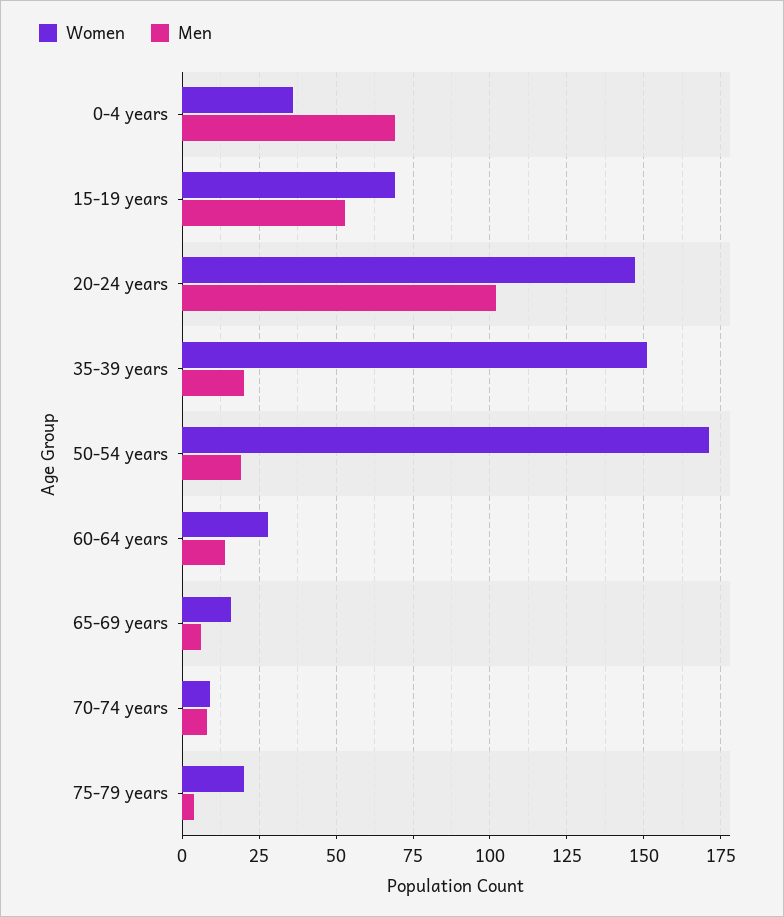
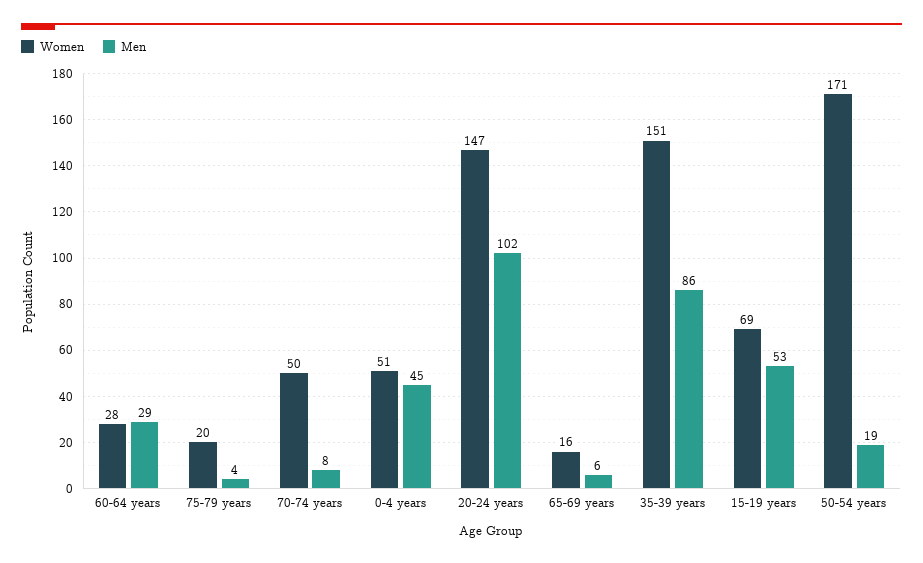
  {
    "Women": {
-     "0-4 years": 35,
+     "0-4 years": 51,
      "15-19 years": 69,
      "20-24 years": 147,
      "35-39 years": 151,
      "50-54 years": 171,
      "60-64 years": 28,
      "65-69 years": 16,
-     "70-74 years": 10,
+     "70-74 years": 50,
      "75-79 years": 20
    },
    "Men": {
-     "0-4 years": 70,
+     "0-4 years": 45,
      "15-19 years": 53,
      "20-24 years": 102,
-     "35-39 years": 20,
+     "35-39 years": 86,
      "50-54 years": 19,
-     "60-64 years": 15,
+     "60-64 years": 29,
      "65-69 years": 6,
      "70-74 years": 8,
      "75-79 years": 4
    }
  }

